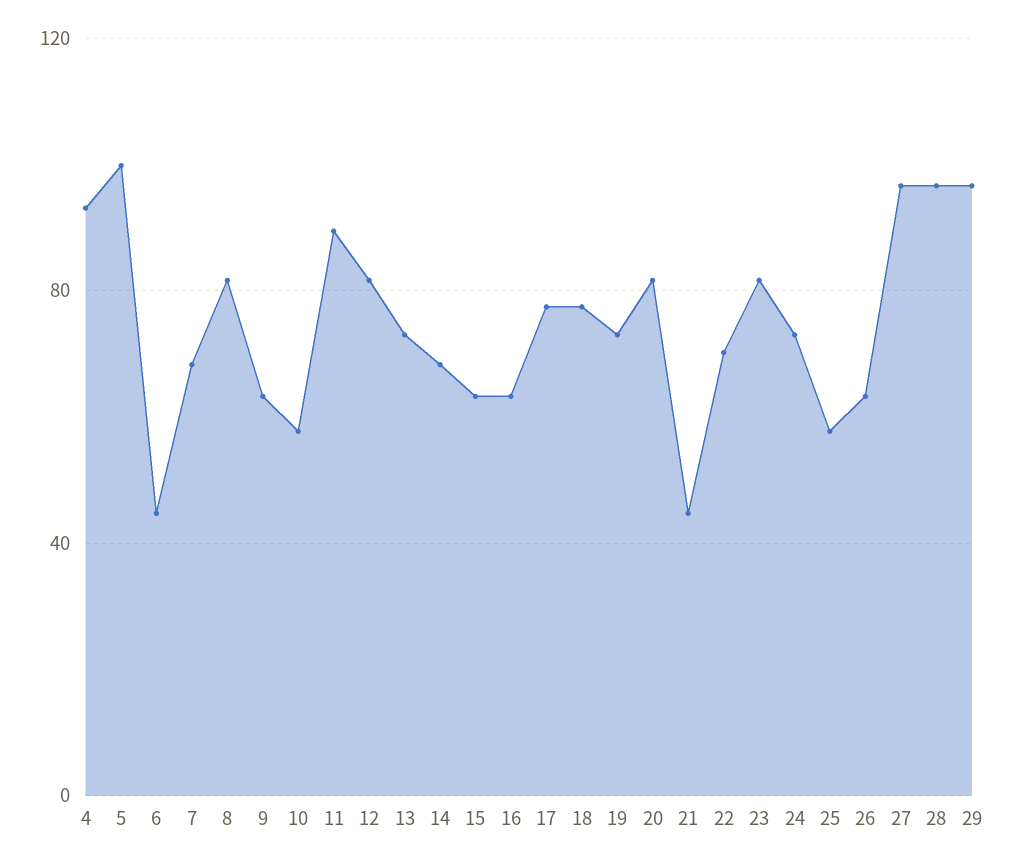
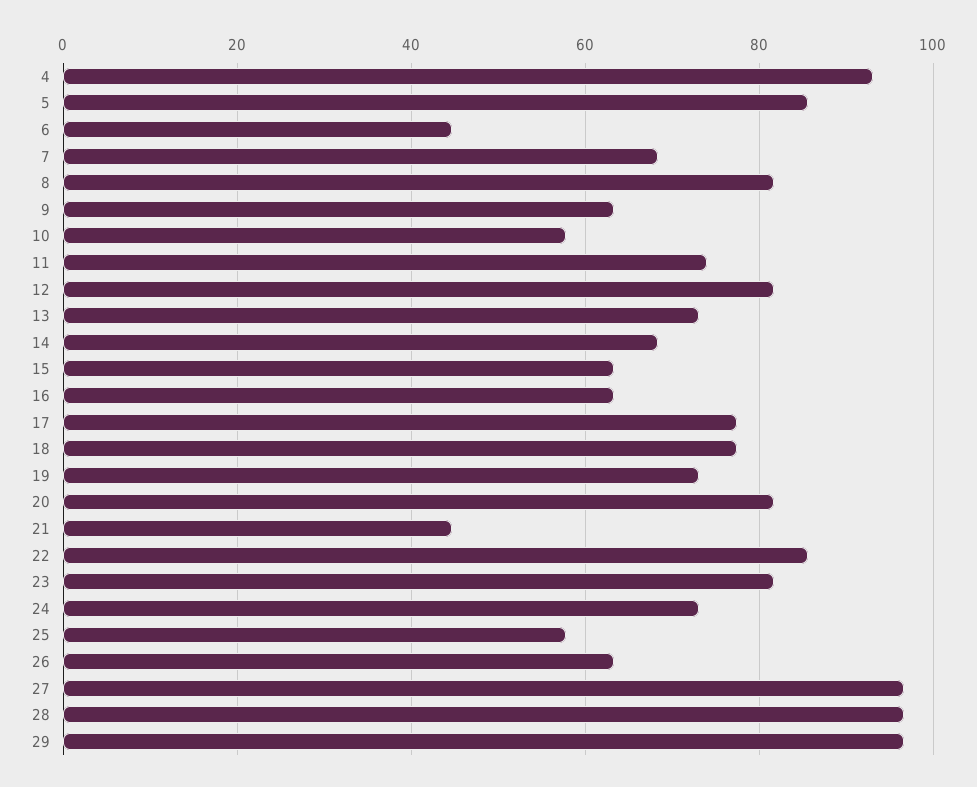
  {
    "4": 94,
-   "5": 100,
+   "5": 86,
    "6": 44,
    "7": 68,
    "8": 82,
    "9": 64,
    "10": 58,
-   "11": 90,
+   "11": 74,
    "12": 82,
    "13": 74,
    "14": 68,
    "15": 64,
    "16": 64,
    "17": 78,
    "18": 78,
    "19": 74,
    "20": 82,
    "21": 44,
-   "22": 70,
+   "22": 86,
    "23": 82,
    "24": 74,
    "25": 58,
    "26": 64,
    "27": 96,
    "28": 96,
    "29": 96
  }

